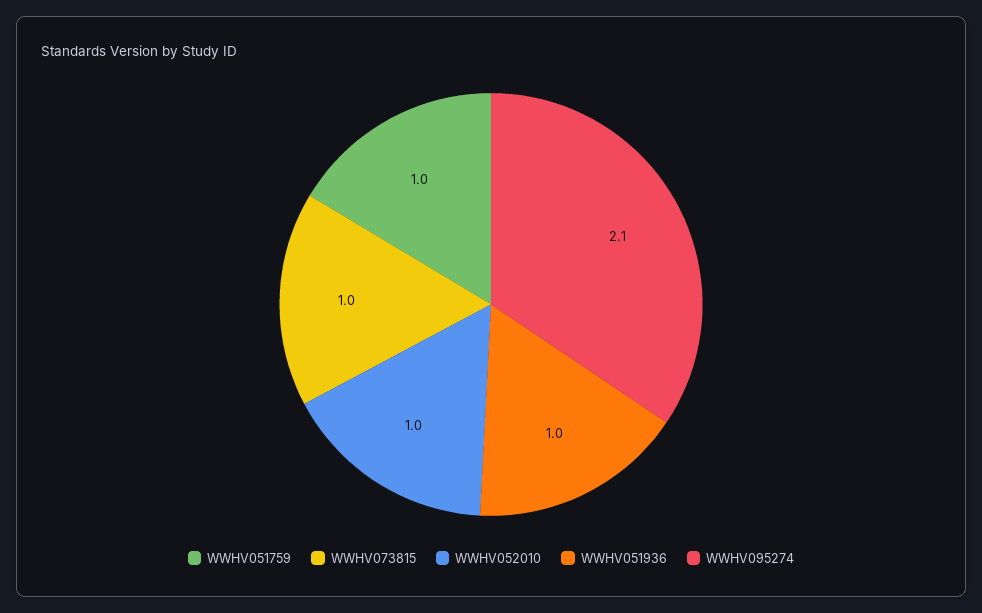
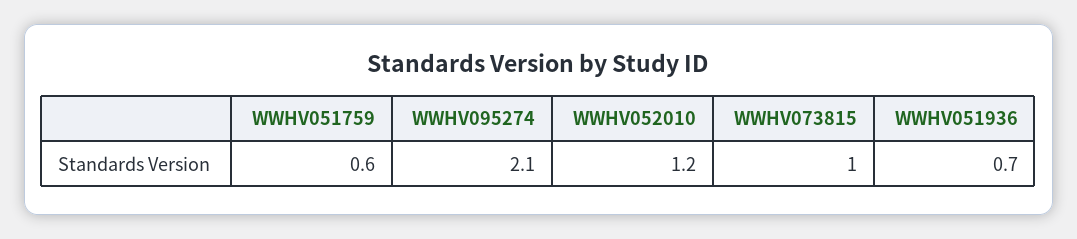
  {
-   "WWHV051759": 1,
+   "WWHV051759": 0.6,
    "WWHV073815": 1,
-   "WWHV052010": 1,
+   "WWHV052010": 1.2,
-   "WWHV051936": 1,
+   "WWHV051936": 0.7,
    "WWHV095274": 2.1
  }

